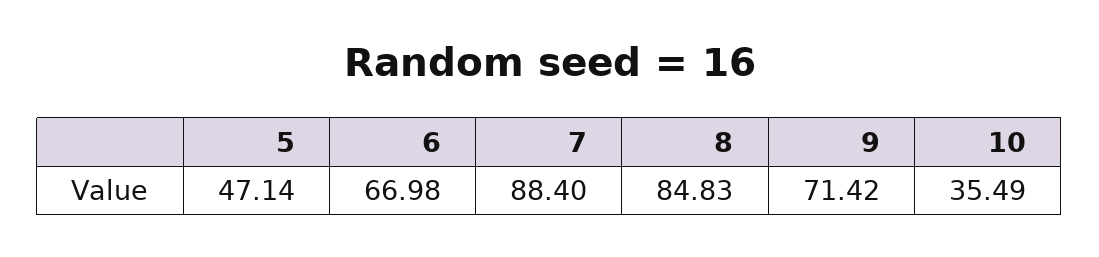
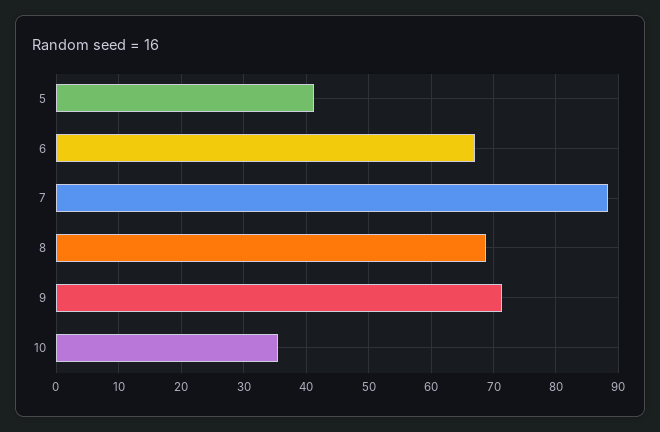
  {
-   "5": 47.14,
+   "5": 41,
    "6": 66.98,
    "7": 88.4,
-   "8": 84.83,
+   "8": 69,
    "9": 71.42,
    "10": 35.49
  }

